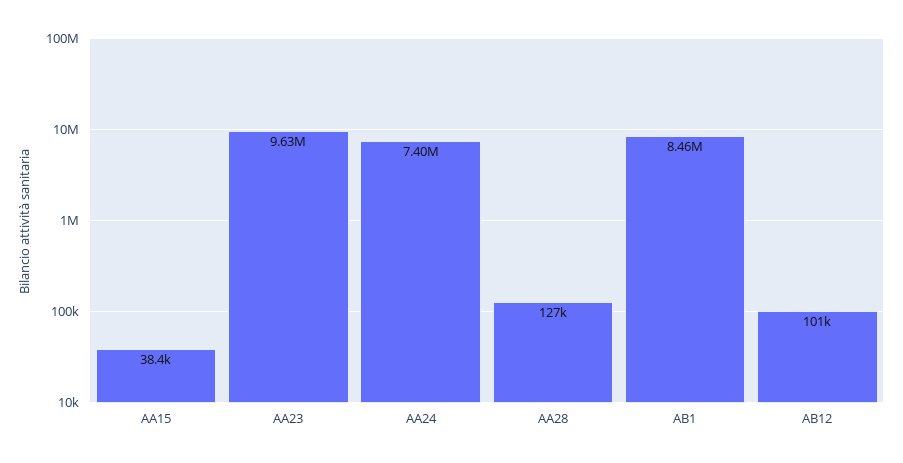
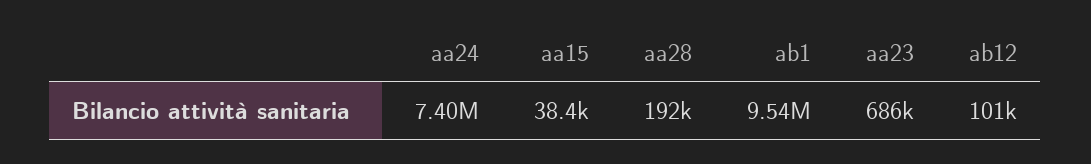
  {
    "AA15": 38400,
-   "AA23": 9630000,
+   "AA23": 686000,
    "AA24": 7400000,
-   "AA28": 127000,
+   "AA28": 192000,
-   "AB1": 8460000,
+   "AB1": 9540000,
    "AB12": 101000
  }

